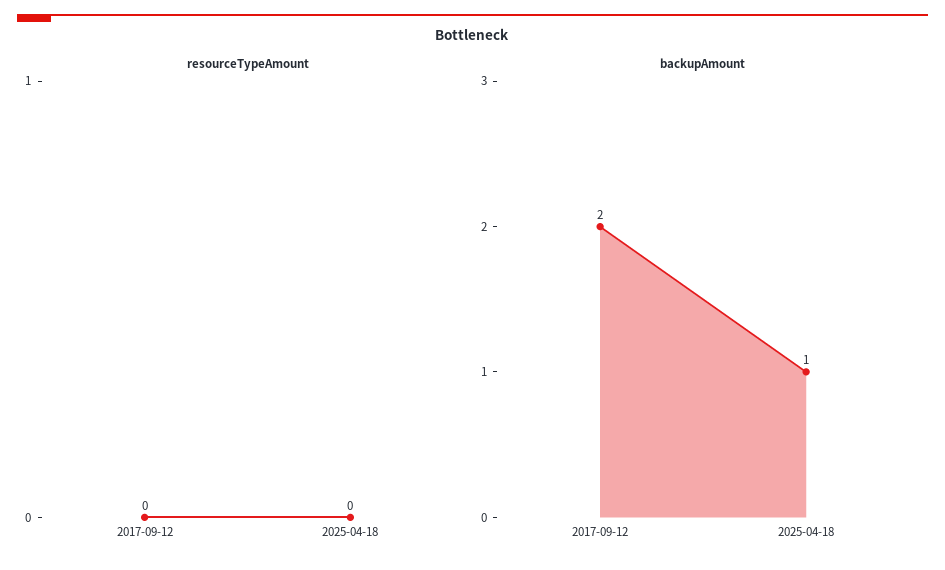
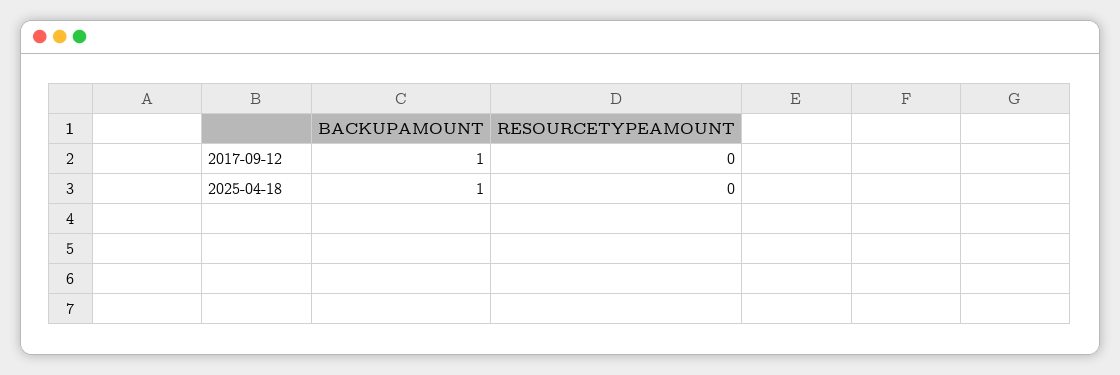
  {
    "resourceTypeAmount": {
      "2017-09-12": 0,
      "2025-04-18": 0
    },
    "backupAmount": {
-     "2017-09-12": 2,
+     "2017-09-12": 1,
      "2025-04-18": 1
    }
  }

